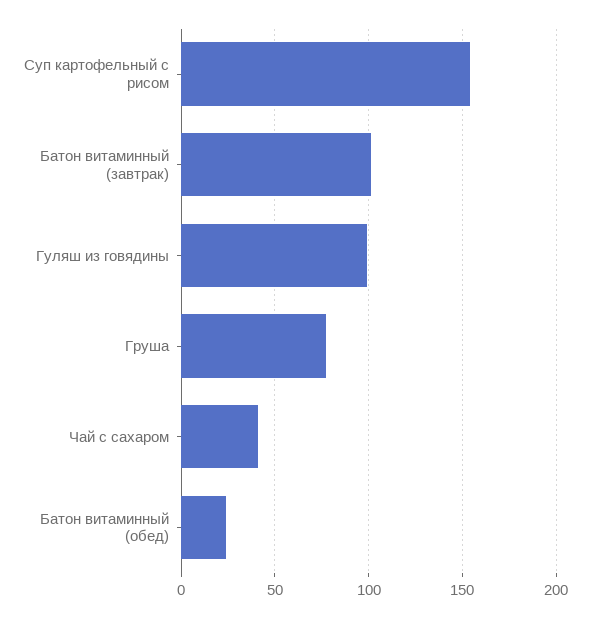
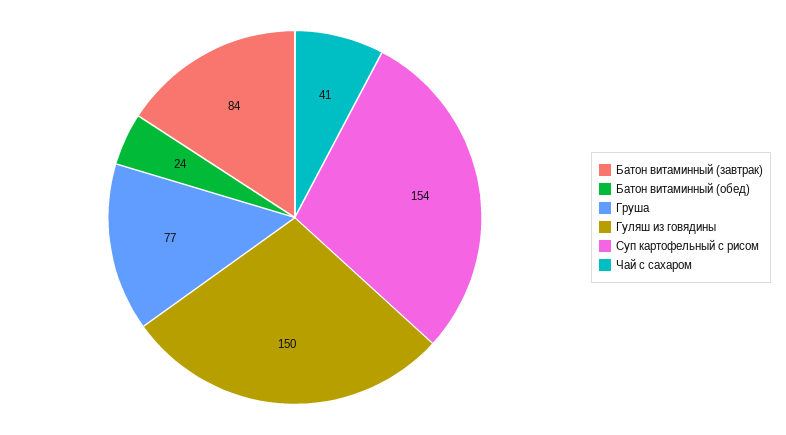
  {
    "Суп картофельный с рисом": 154,
-   "Батон витаминный (завтрак)": 100,
+   "Батон витаминный (завтрак)": 84,
-   "Гуляш из говядины": 100,
+   "Гуляш из говядины": 150,
    "Груша": 77,
    "Чай с сахаром": 41,
    "Батон витаминный (обед)": 24
  }

